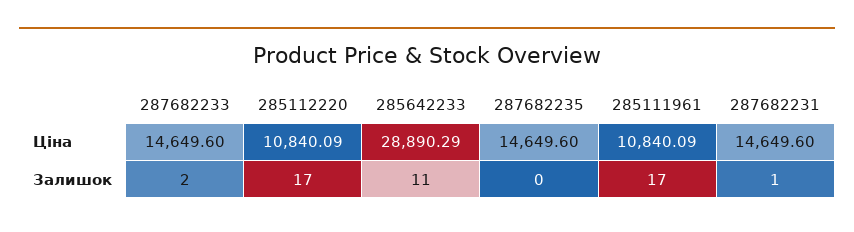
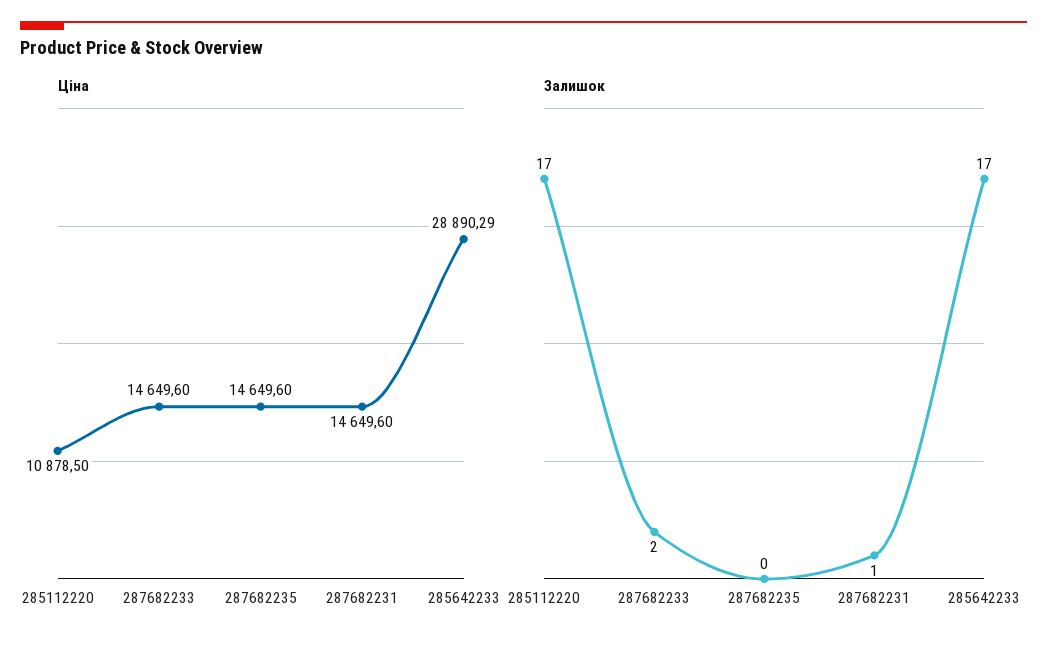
  {
    "Ціна": {
      "287682233": 14649.6,
-     "285112220": 10840.09,
+     "285112220": 10878.5,
      "285642233": 28890.29,
      "287682235": 14649.6,
-     "285111961": 10840.09,
      "287682231": 14649.6
    },
    "Залишок": {
      "287682233": 2,
      "285112220": 17,
-     "285642233": 11,
+     "285642233": 17,
      "287682235": 0,
-     "285111961": 17,
      "287682231": 1
    }
  }

